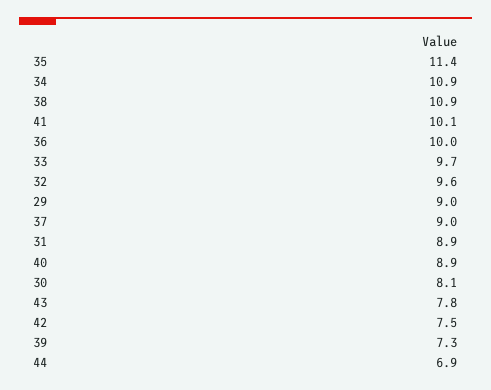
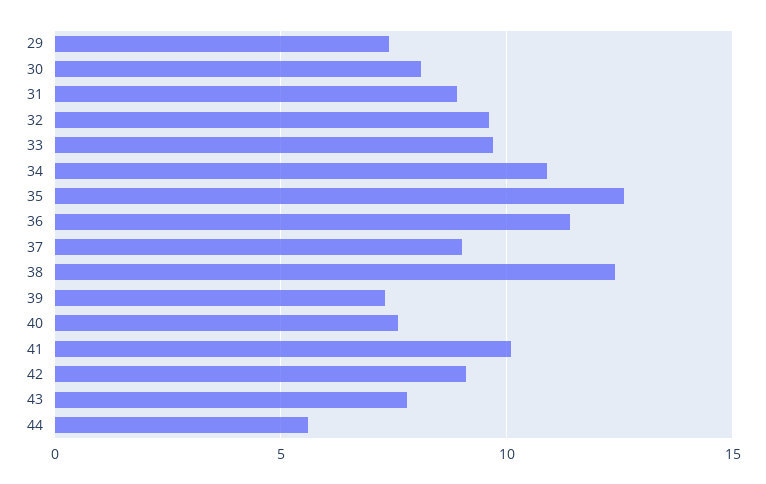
  {
-   "35": 11.4,
+   "35": 12.5,
    "34": 10.9,
-   "38": 10.9,
+   "38": 12.5,
    "41": 10.1,
-   "36": 10,
+   "36": 11.5,
    "33": 9.7,
    "32": 9.6,
-   "29": 9,
+   "29": 7.5,
    "37": 9,
    "31": 8.9,
-   "40": 8.9,
+   "40": 7.5,
    "30": 8.1,
    "43": 7.8,
-   "42": 7.5,
+   "42": 9,
    "39": 7.3,
-   "44": 6.9
+   "44": 5.5
  }

